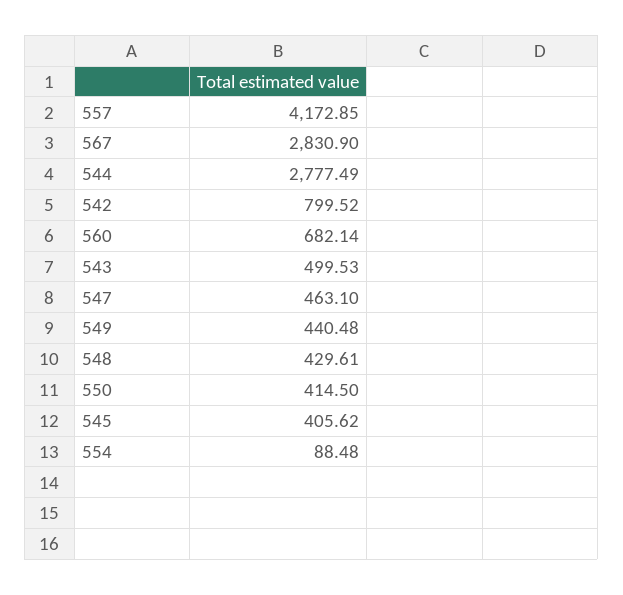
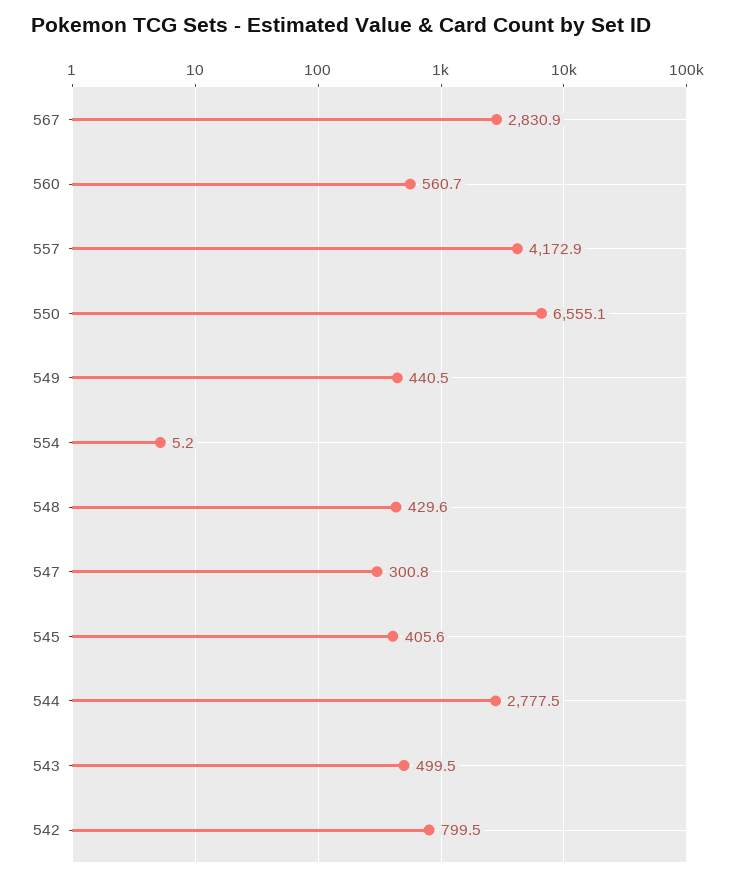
  {
    "557": 4172.85,
    "567": 2830.9,
    "544": 2777.49,
    "542": 799.52,
-   "560": 682.14,
+   "560": 560.7,
    "543": 499.53,
-   "547": 463.1,
+   "547": 300.8,
    "549": 440.48,
    "548": 429.61,
-   "550": 414.5,
+   "550": 6555.1,
    "545": 405.62,
-   "554": 88.48
+   "554": 5.2
  }

